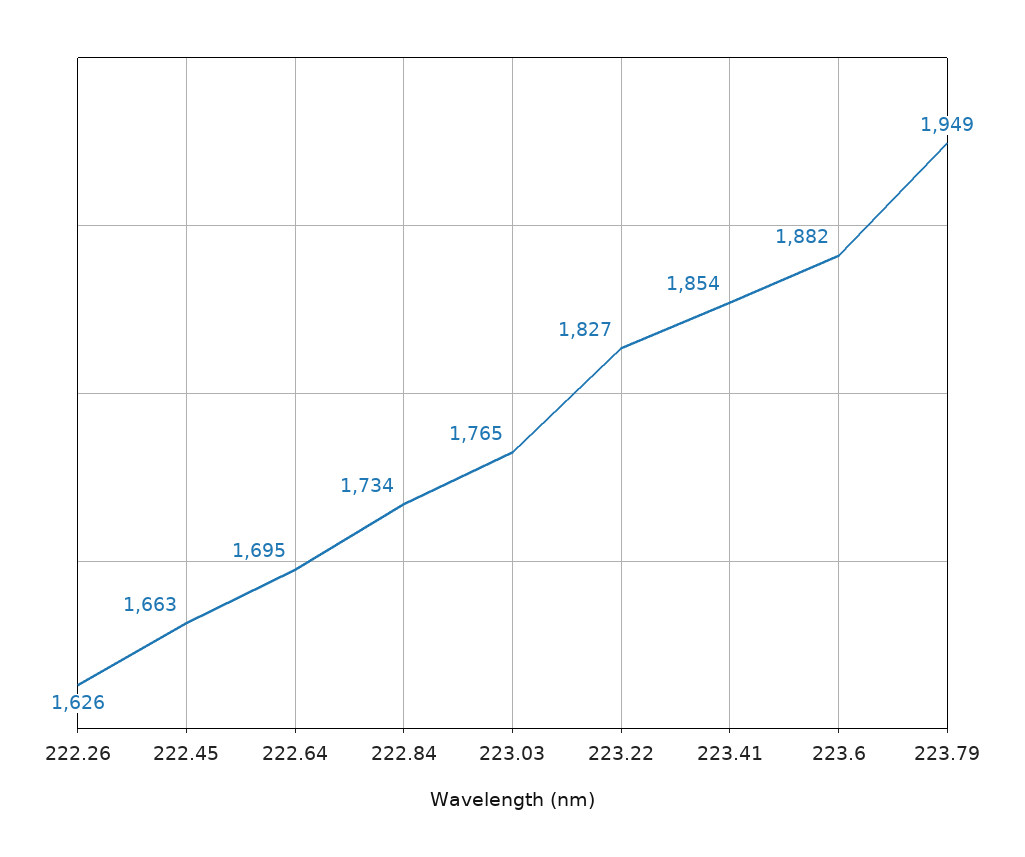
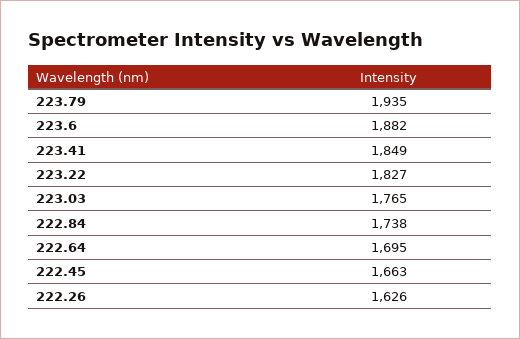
  {
    "222.26": 1626,
    "222.45": 1663,
    "222.64": 1695,
-   "222.84": 1734,
+   "222.84": 1738,
    "223.03": 1765,
    "223.22": 1827,
-   "223.41": 1854,
+   "223.41": 1849,
    "223.6": 1882,
-   "223.79": 1949
+   "223.79": 1935
  }

